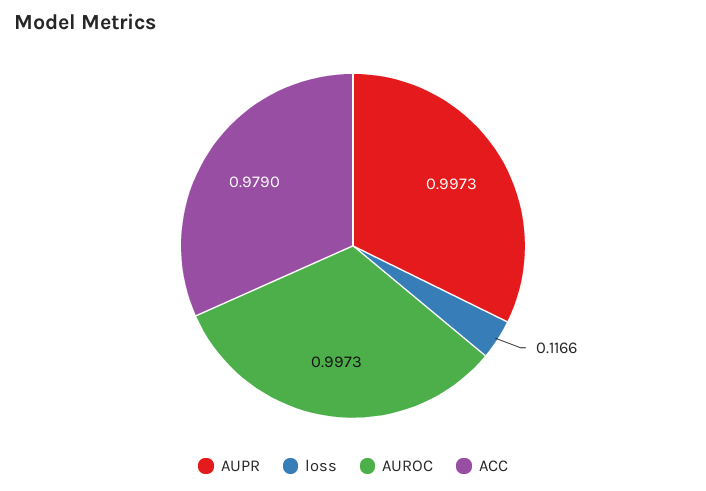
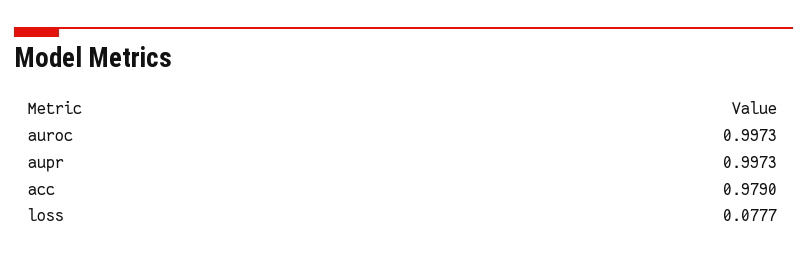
  {
    "AUPR": 0.9973,
-   "loss": 0.1166,
+   "loss": 0.0777,
    "AUROC": 0.9973,
    "ACC": 0.979
  }

